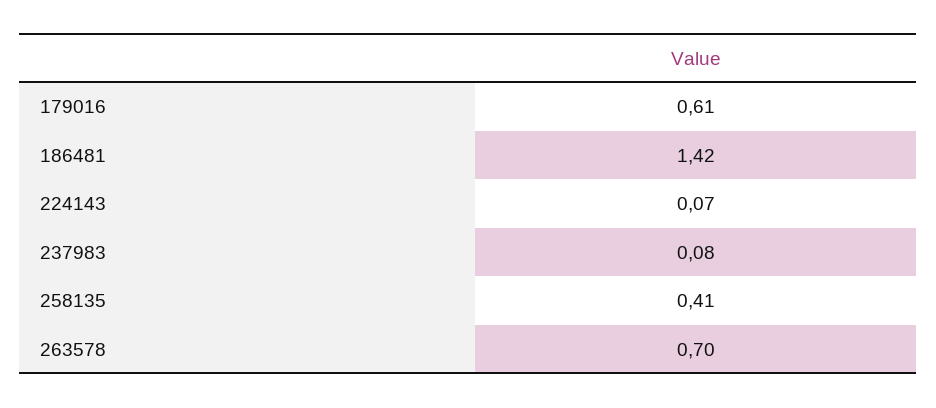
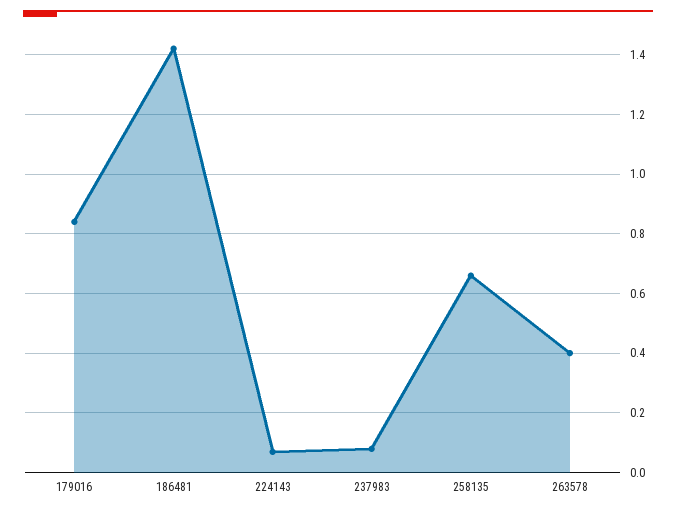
  {
-   "179016": 0.61,
+   "179016": 0.85,
    "186481": 1.42,
    "224143": 0.07,
    "237983": 0.08,
-   "258135": 0.41,
+   "258135": 0.65,
-   "263578": 0.7
+   "263578": 0.4
  }

